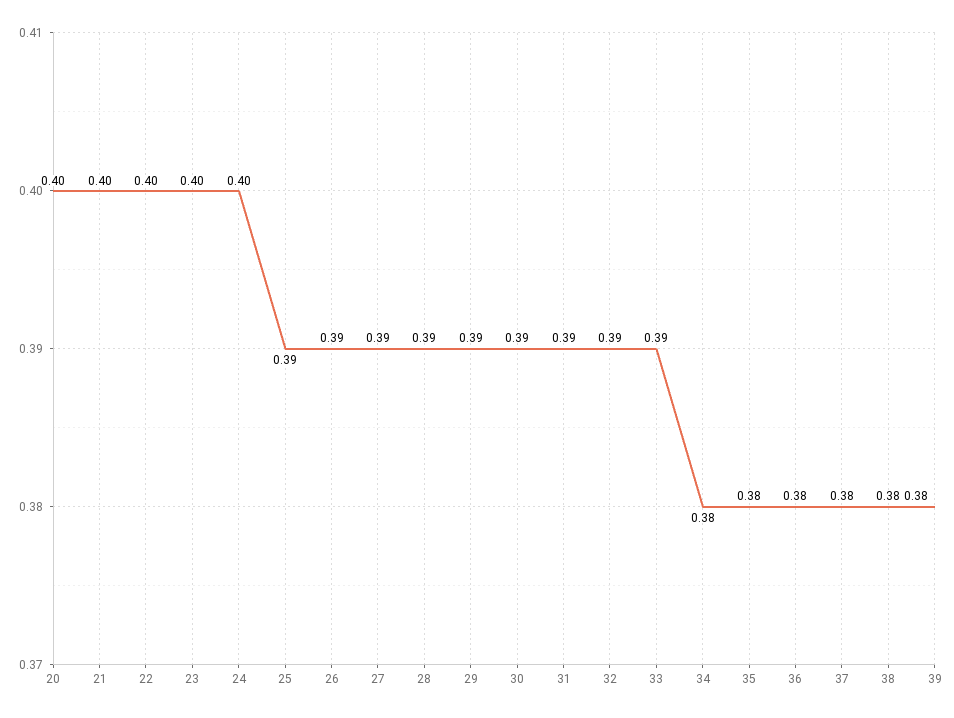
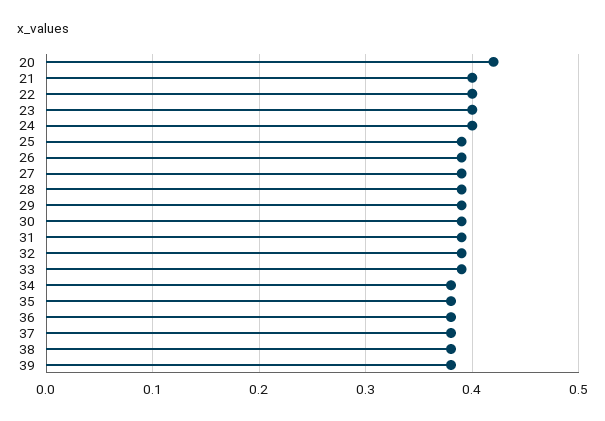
  {
-   "20": 0.4,
+   "20": 0.42,
    "21": 0.4,
    "22": 0.4,
    "23": 0.4,
    "24": 0.4,
    "25": 0.39,
    "26": 0.39,
    "27": 0.39,
    "28": 0.39,
    "29": 0.39,
    "30": 0.39,
    "31": 0.39,
    "32": 0.39,
    "33": 0.39,
    "34": 0.38,
    "35": 0.38,
    "36": 0.38,
    "37": 0.38,
    "38": 0.38,
    "39": 0.38
  }

